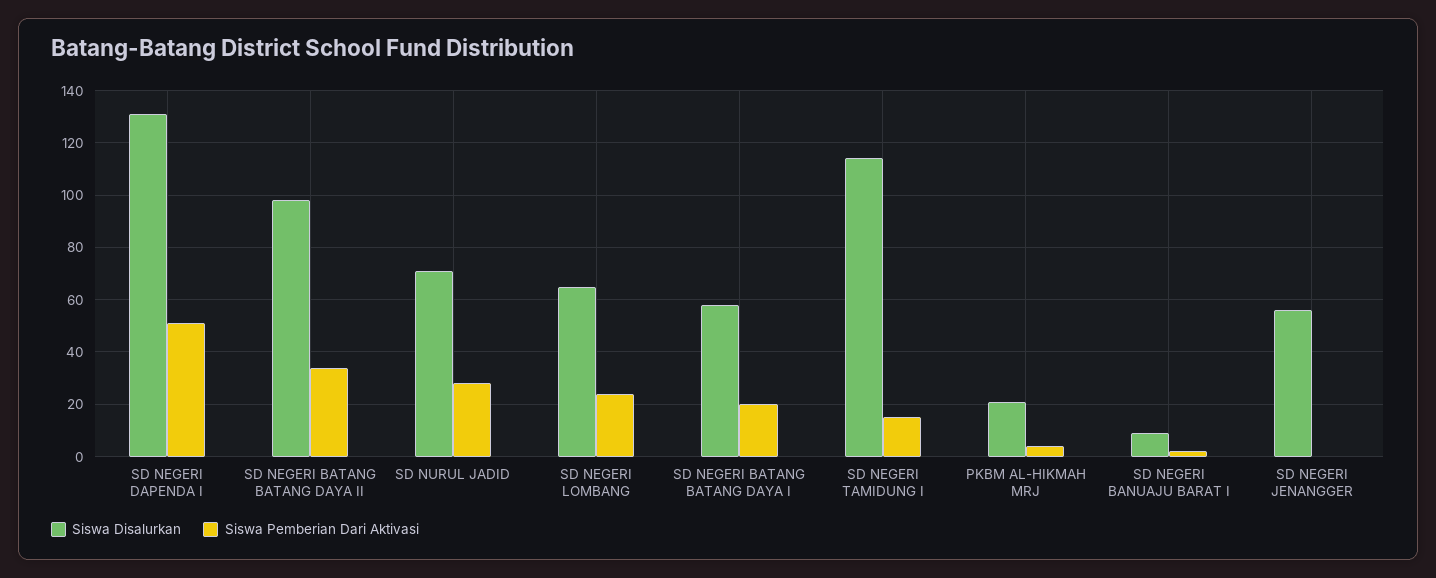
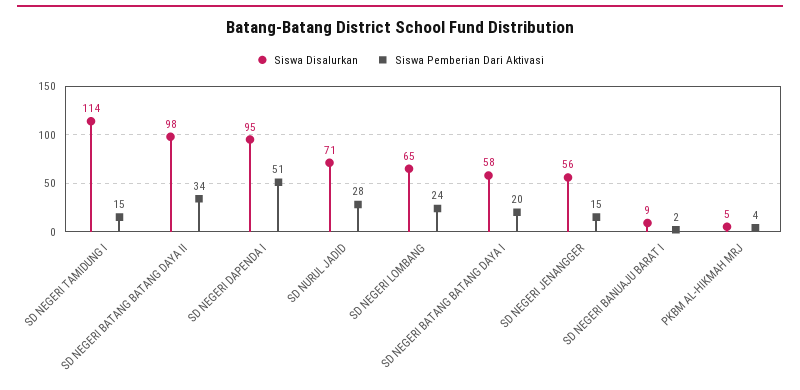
  {
    "Siswa Disalurkan": {
-     "SD NEGERI DAPENDA I": 130,
+     "SD NEGERI DAPENDA I": 95,
      "SD NEGERI BATANG BATANG DAYA II": 98,
      "SD NURUL JADID": 71,
      "SD NEGERI LOMBANG": 65,
      "SD NEGERI BATANG BATANG DAYA I": 58,
      "SD NEGERI TAMIDUNG I": 114,
-     "PKBM AL-HIKMAH MRJ": 20,
+     "PKBM AL-HIKMAH MRJ": 5,
      "SD NEGERI BANUAJU BARAT I": 9,
      "SD NEGERI JENANGGER": 56
    },
    "Siswa Pemberian Dari Aktivasi": {
      "SD NEGERI DAPENDA I": 51,
      "SD NEGERI BATANG BATANG DAYA II": 34,
      "SD NURUL JADID": 28,
      "SD NEGERI LOMBANG": 24,
      "SD NEGERI BATANG BATANG DAYA I": 20,
      "SD NEGERI TAMIDUNG I": 15,
      "PKBM AL-HIKMAH MRJ": 4,
      "SD NEGERI BANUAJU BARAT I": 2,
-     "SD NEGERI JENANGGER": 0
+     "SD NEGERI JENANGGER": 15
    }
  }

